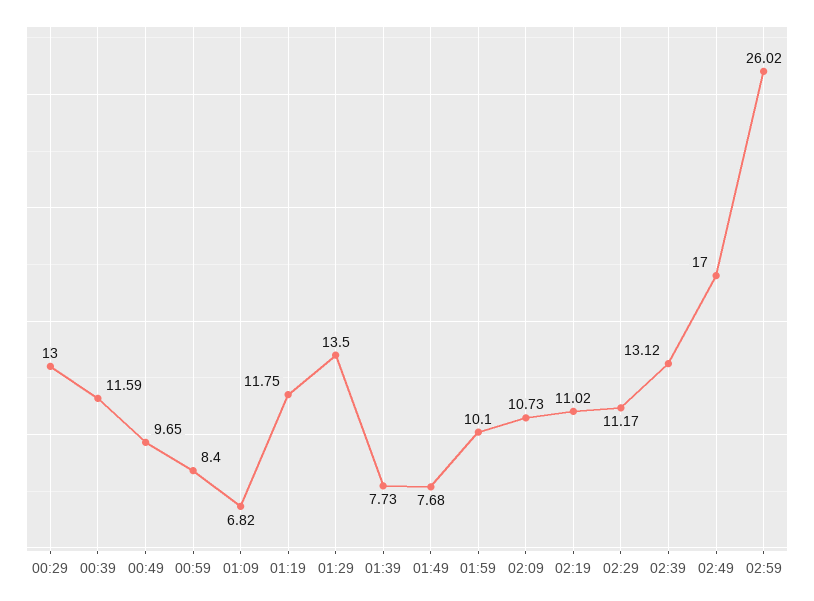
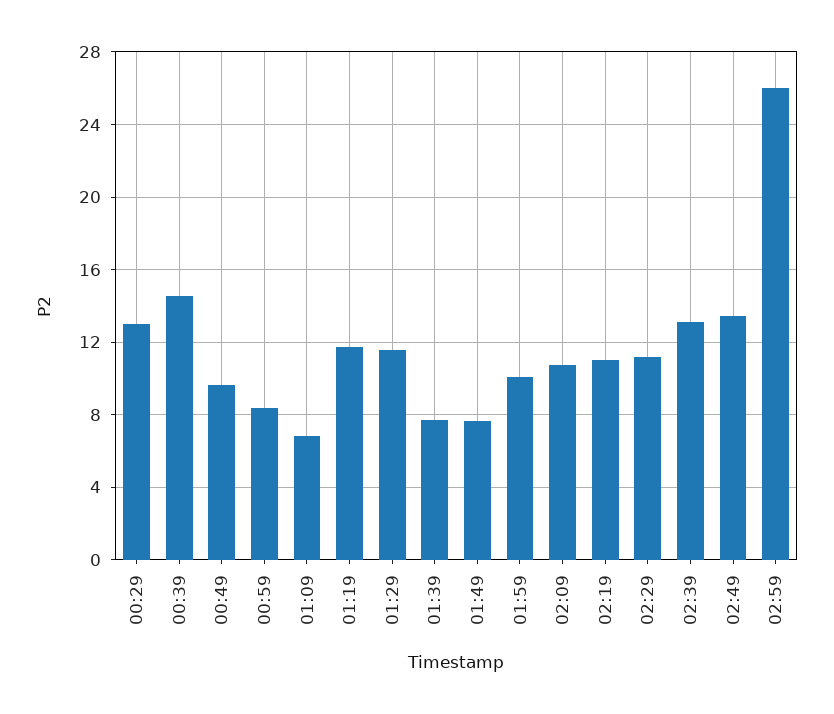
  {
    "00:29": 13,
-   "00:39": 11.59,
+   "00:39": 14.5,
    "00:49": 9.65,
    "00:59": 8.4,
    "01:09": 6.82,
    "01:19": 11.75,
-   "01:29": 13.5,
+   "01:29": 11.5,
    "01:39": 7.73,
    "01:49": 7.68,
    "01:59": 10.1,
    "02:09": 10.73,
    "02:19": 11.02,
    "02:29": 11.17,
    "02:39": 13.12,
-   "02:49": 17,
+   "02:49": 13.5,
    "02:59": 26.02
  }

